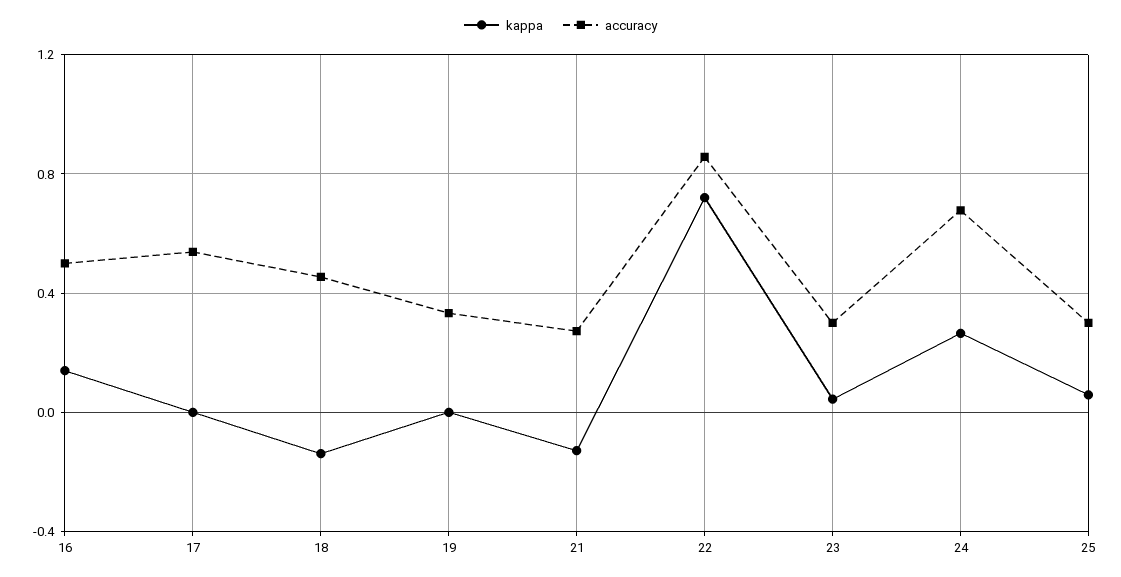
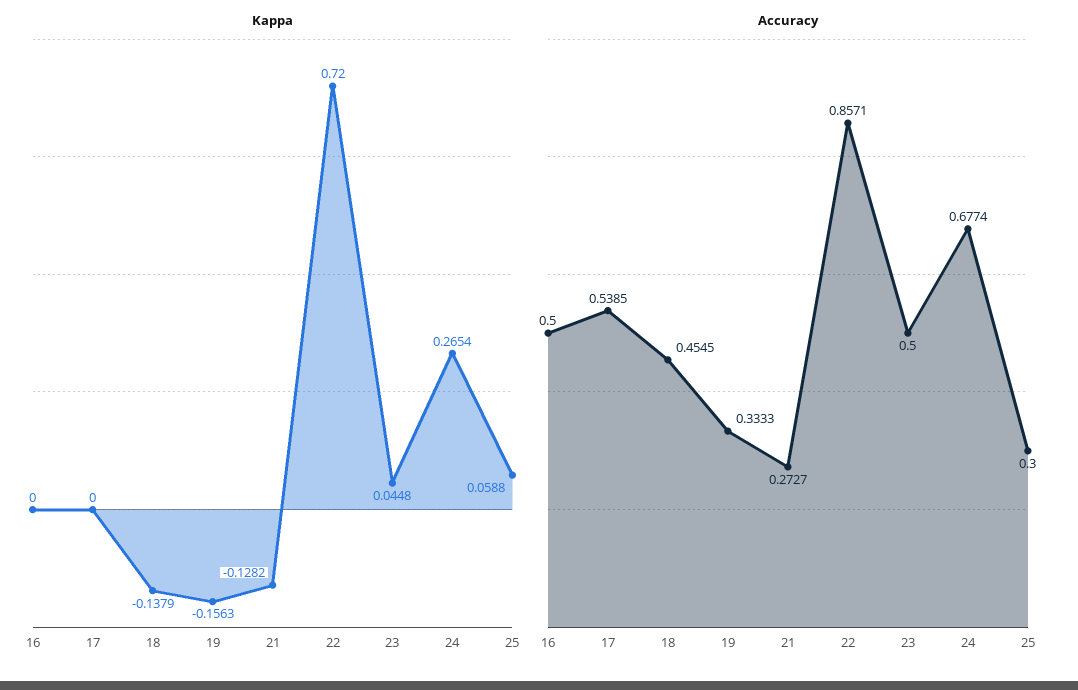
  {
    "kappa": {
-     "16": 0.15,
+     "16": 0,
      "17": 0,
      "18": -0.1379,
-     "19": 0,
+     "19": -0.1563,
      "21": -0.1282,
      "22": 0.72,
      "23": 0.0448,
      "24": 0.2654,
      "25": 0.0588
    },
    "accuracy": {
      "16": 0.5,
      "17": 0.5385,
      "18": 0.4545,
      "19": 0.3333,
      "21": 0.2727,
      "22": 0.8571,
-     "23": 0.3,
+     "23": 0.5,
      "24": 0.6774,
      "25": 0.3
    }
  }

